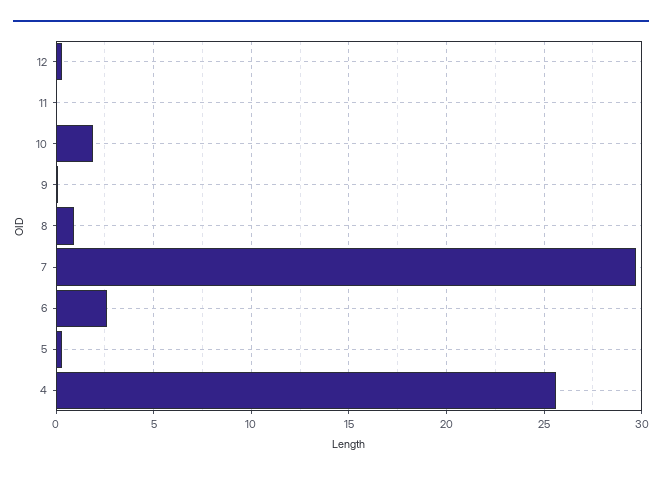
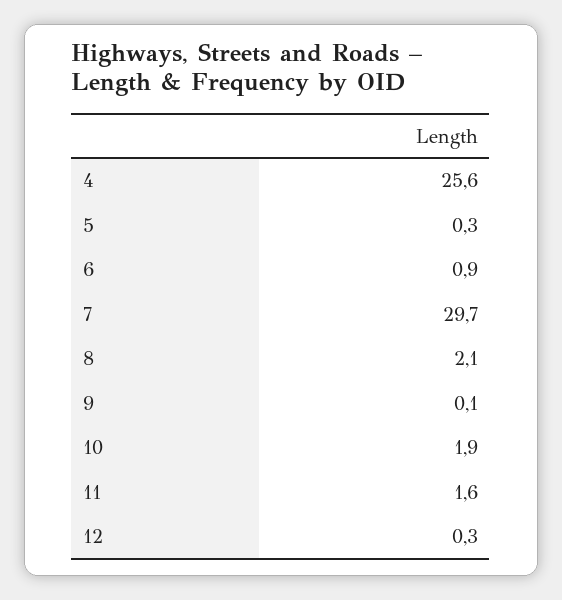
  {
    "12": 0.3,
-   "11": 0,
+   "11": 1.6,
    "10": 1.9,
    "9": 0.1,
-   "8": 1,
+   "8": 2.1,
    "7": 29.7,
-   "6": 2.5,
+   "6": 0.9,
    "5": 0.3,
    "4": 25.6
  }

